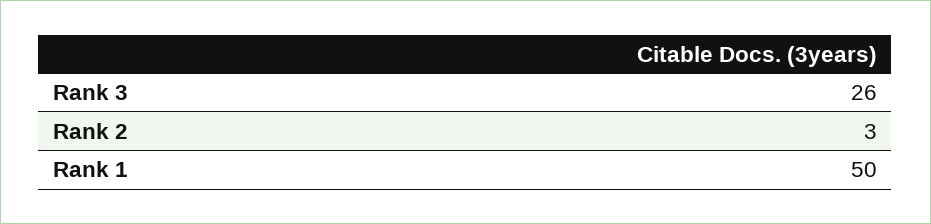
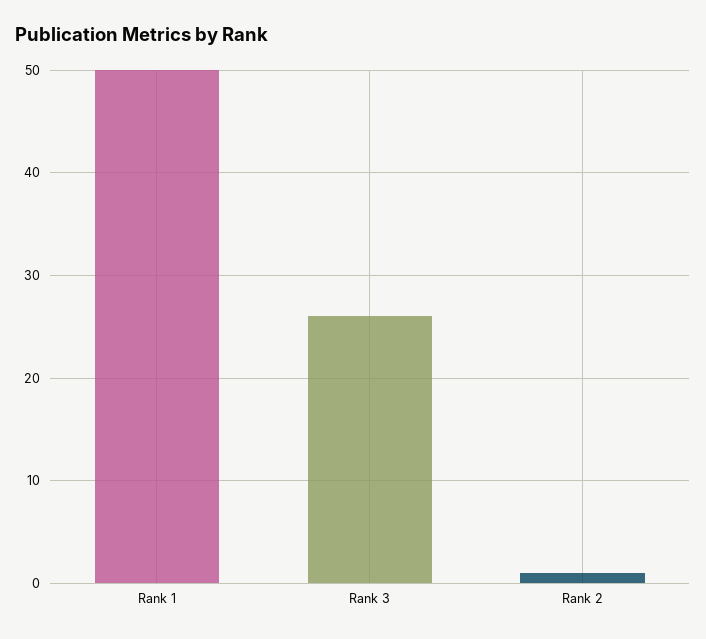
  {
    "Rank 3": 26,
-   "Rank 2": 3,
+   "Rank 2": 1,
    "Rank 1": 50
  }

